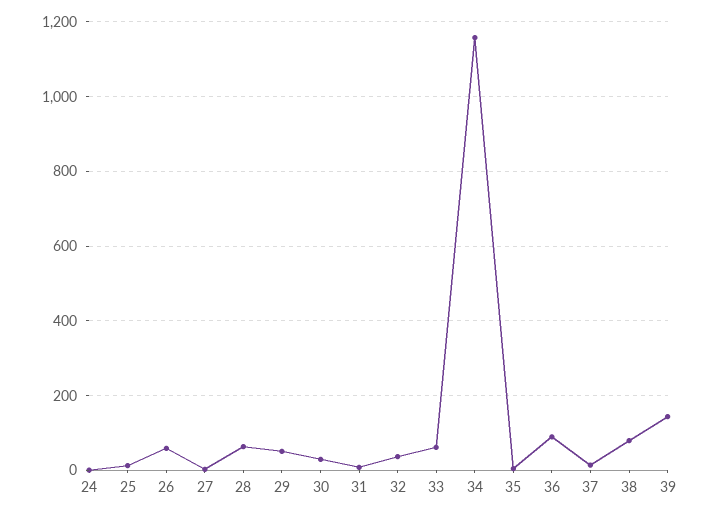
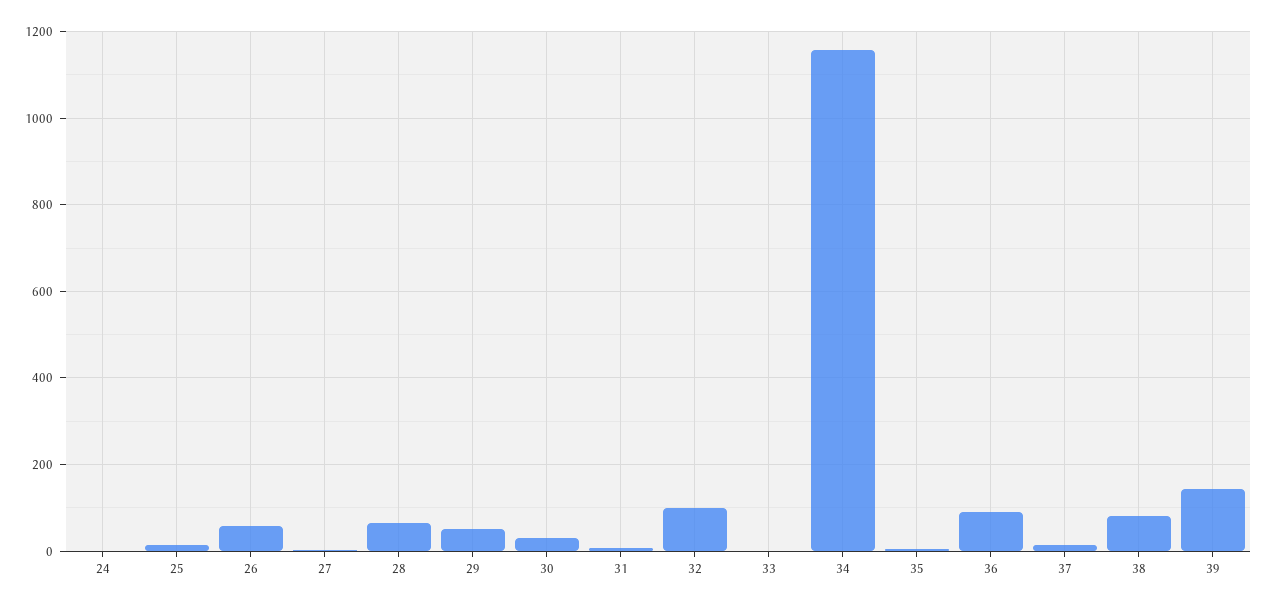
  {
    "24": 0,
    "25": 20,
    "26": 60,
    "27": 0,
    "28": 60,
    "29": 60,
    "30": 40,
    "31": 0,
-   "32": 40,
+   "32": 100,
-   "33": 60,
+   "33": 0,
    "34": 1160,
    "35": 0,
    "36": 100,
    "37": 20,
    "38": 80,
    "39": 140
  }

